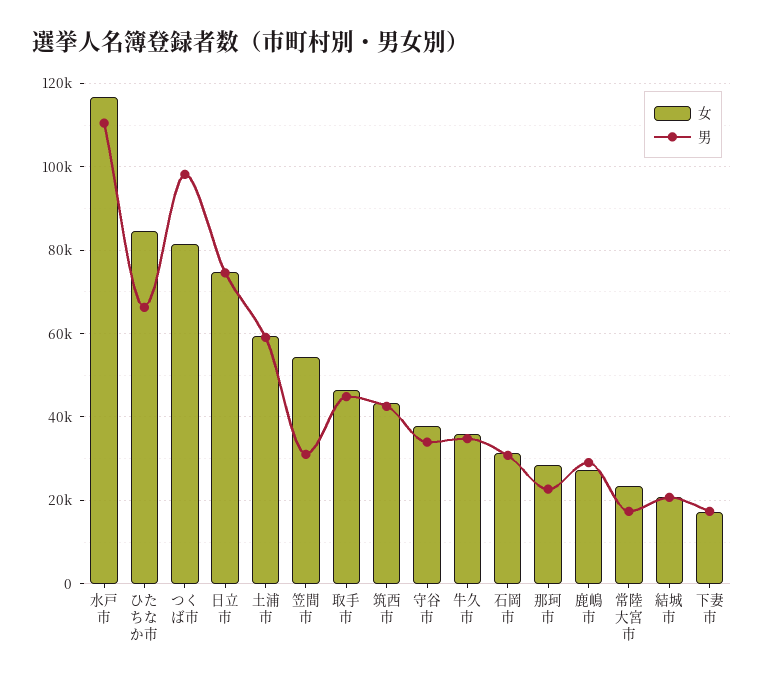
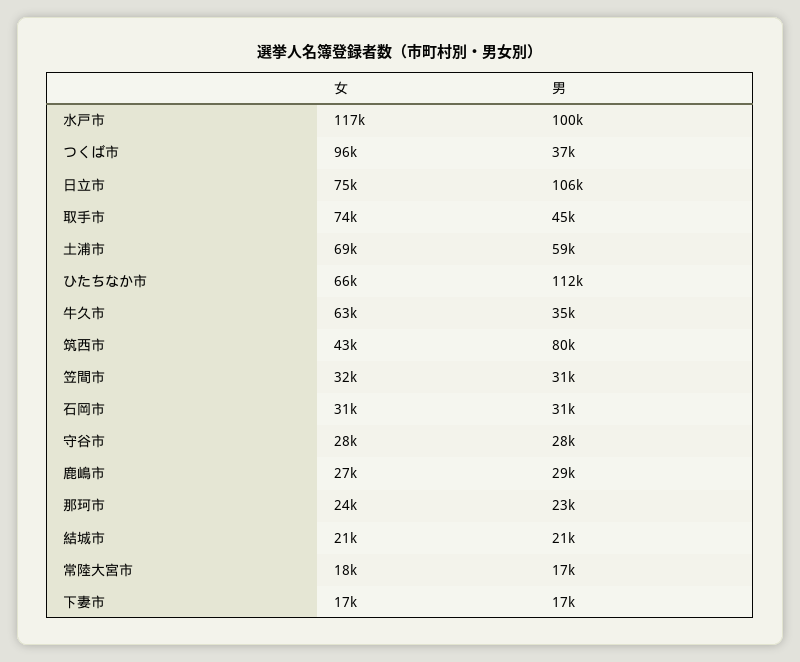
  {
    "女": {
      "水戸市": 117000,
-     "ひたちなか市": 84000,
+     "ひたちなか市": 66000,
-     "つくば市": 82000,
+     "つくば市": 96000,
      "日立市": 75000,
-     "土浦市": 60000,
+     "土浦市": 69000,
-     "笠間市": 54000,
+     "笠間市": 32000,
-     "取手市": 46000,
+     "取手市": 74000,
      "筑西市": 43000,
-     "守谷市": 38000,
+     "守谷市": 28000,
-     "牛久市": 36000,
+     "牛久市": 63000,
      "石岡市": 31000,
-     "那珂市": 28000,
+     "那珂市": 24000,
      "鹿嶋市": 27000,
-     "常陸大宮市": 24000,
+     "常陸大宮市": 18000,
      "結城市": 21000,
      "下妻市": 17000
    },
    "男": {
-     "水戸市": 110000,
+     "水戸市": 100000,
-     "ひたちなか市": 66000,
+     "ひたちなか市": 112000,
-     "つくば市": 98000,
+     "つくば市": 37000,
-     "日立市": 74000,
+     "日立市": 106000,
      "土浦市": 59000,
      "笠間市": 31000,
      "取手市": 45000,
-     "筑西市": 42000,
+     "筑西市": 80000,
-     "守谷市": 34000,
+     "守谷市": 28000,
      "牛久市": 35000,
      "石岡市": 31000,
      "那珂市": 23000,
      "鹿嶋市": 29000,
      "常陸大宮市": 17000,
      "結城市": 21000,
      "下妻市": 17000
    }
  }

